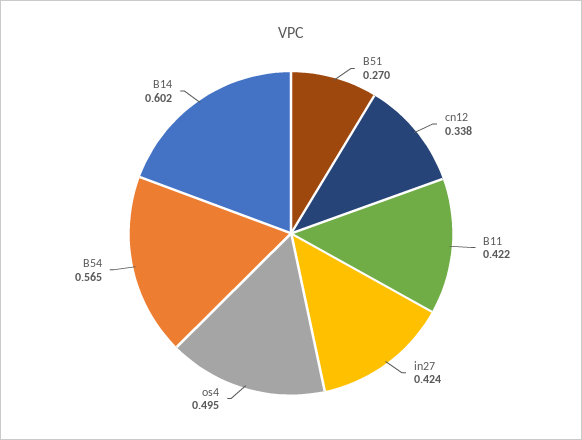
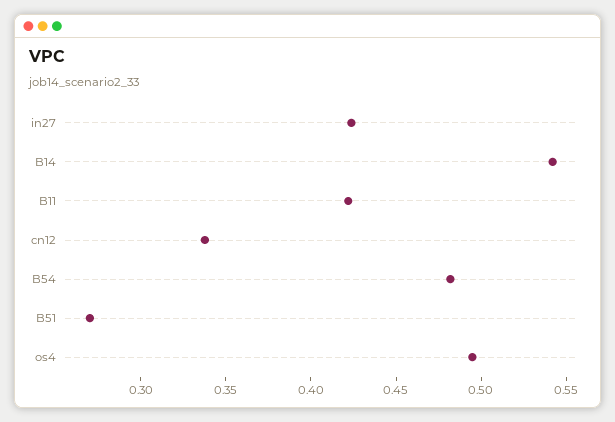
  {
    "B51": 0.27,
    "cn12": 0.338,
    "B11": 0.422,
    "in27": 0.424,
    "os4": 0.495,
-   "B54": 0.565,
+   "B54": 0.48,
-   "B14": 0.602
+   "B14": 0.54
  }

